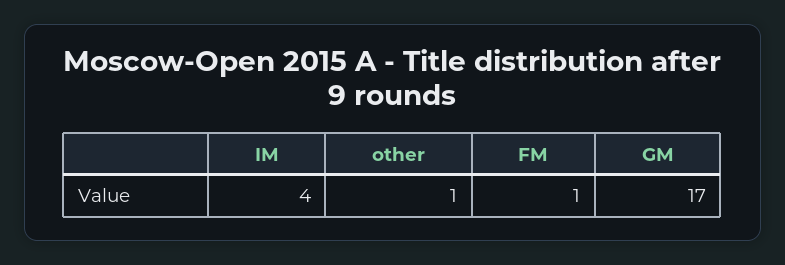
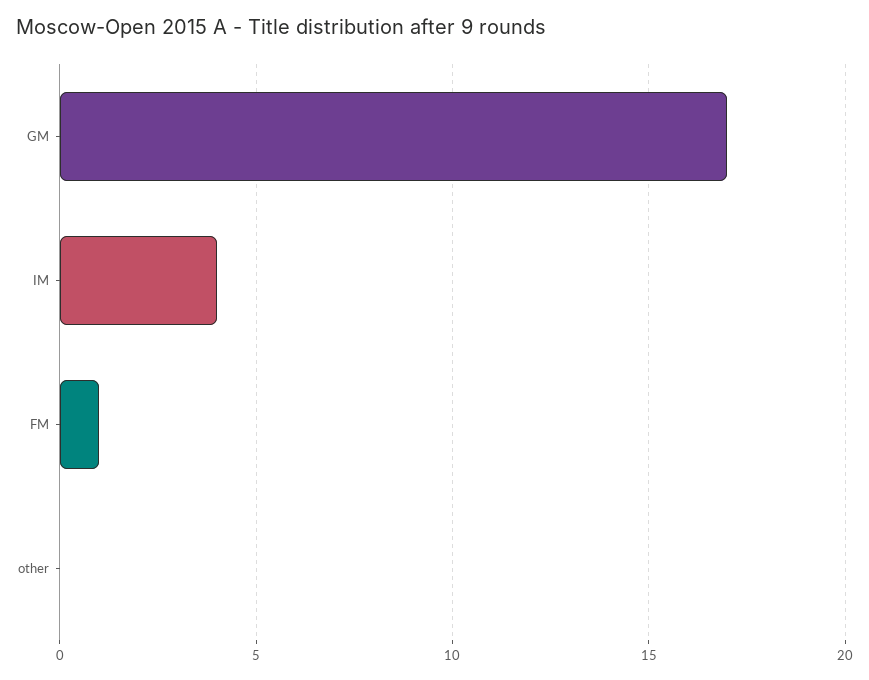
  {
    "IM": 4,
-   "other": 1,
+   "other": 0,
    "FM": 1,
    "GM": 17
  }

